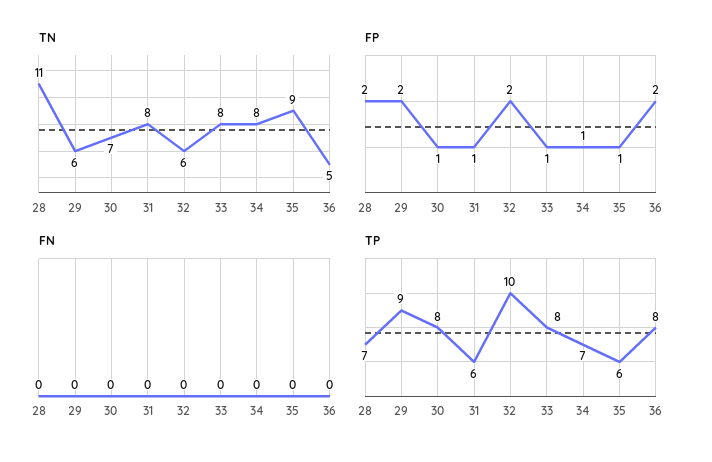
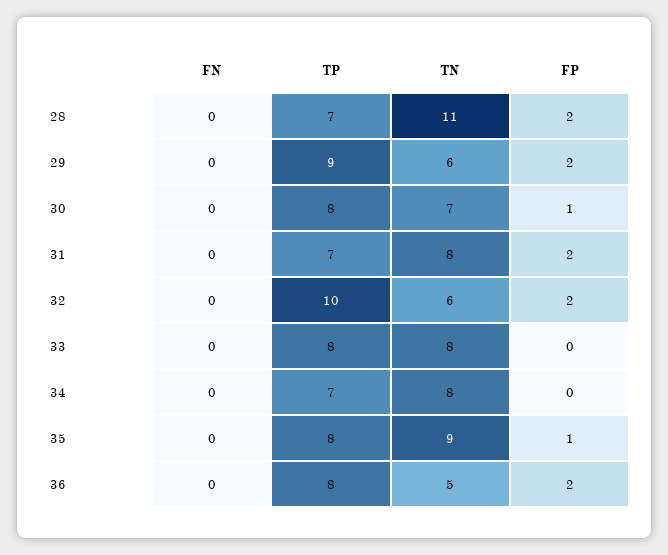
  {
    "TN": {
      "28": 11,
      "29": 6,
      "30": 7,
      "31": 8,
      "32": 6,
      "33": 8,
      "34": 8,
      "35": 9,
      "36": 5
    },
    "FP": {
      "28": 2,
      "29": 2,
      "30": 1,
-     "31": 1,
+     "31": 2,
      "32": 2,
-     "33": 1,
+     "33": 0,
-     "34": 1,
+     "34": 0,
      "35": 1,
      "36": 2
    },
    "FN": {
      "28": 0,
      "29": 0,
      "30": 0,
      "31": 0,
      "32": 0,
      "33": 0,
      "34": 0,
      "35": 0,
      "36": 0
    },
    "TP": {
      "28": 7,
      "29": 9,
      "30": 8,
-     "31": 6,
+     "31": 7,
      "32": 10,
      "33": 8,
      "34": 7,
-     "35": 6,
+     "35": 8,
      "36": 8
    }
  }

